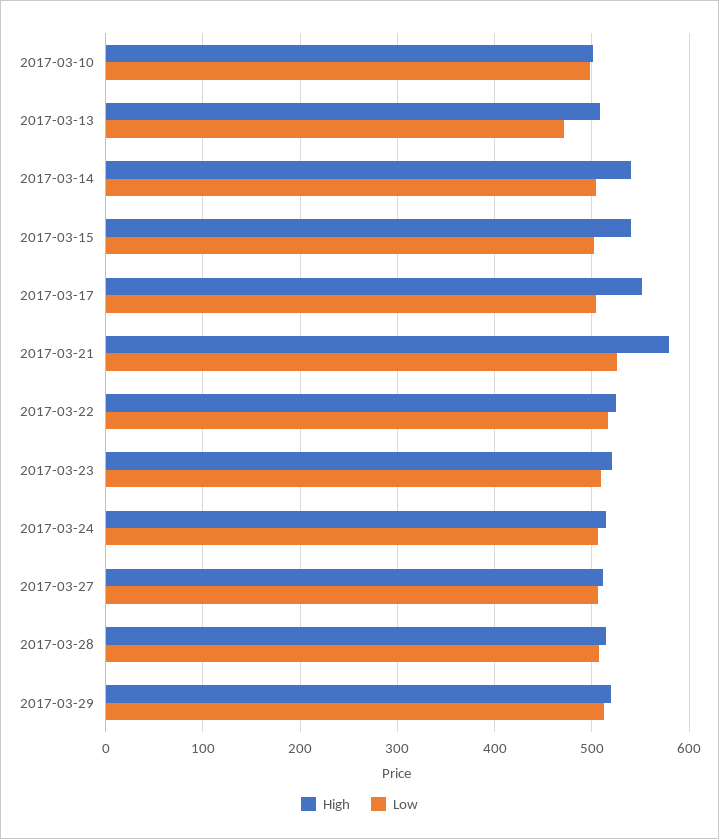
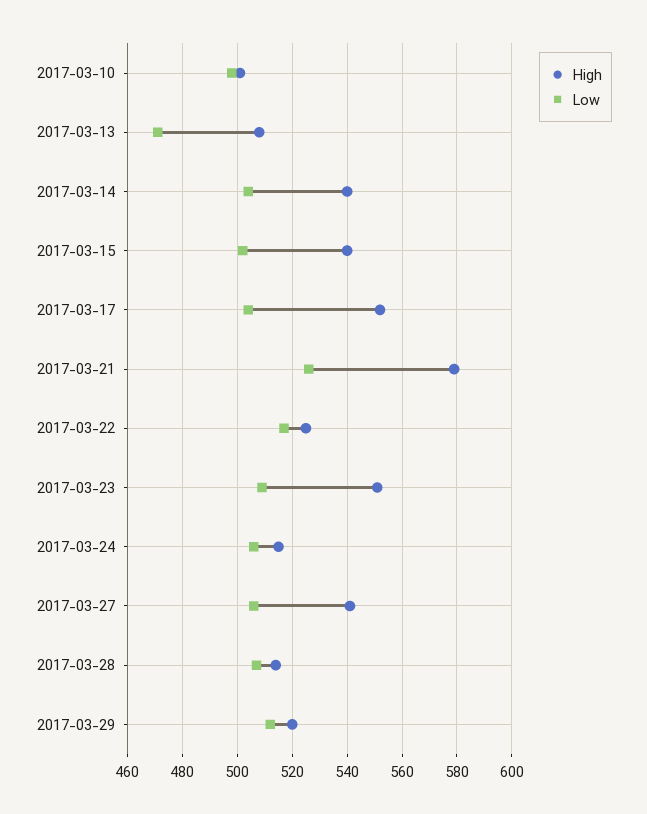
  {
    "High": {
      "2017-03-10": 500,
      "2017-03-13": 510,
      "2017-03-14": 540,
      "2017-03-15": 540,
      "2017-03-17": 550,
      "2017-03-21": 580,
      "2017-03-22": 525,
-     "2017-03-23": 520,
+     "2017-03-23": 550,
      "2017-03-24": 515,
-     "2017-03-27": 510,
+     "2017-03-27": 540,
      "2017-03-28": 515,
      "2017-03-29": 520
    },
    "Low": {
      "2017-03-10": 500,
      "2017-03-13": 470,
      "2017-03-14": 505,
      "2017-03-15": 500,
      "2017-03-17": 505,
      "2017-03-21": 525,
      "2017-03-22": 515,
      "2017-03-23": 510,
      "2017-03-24": 505,
      "2017-03-27": 505,
      "2017-03-28": 505,
      "2017-03-29": 510
    }
  }

